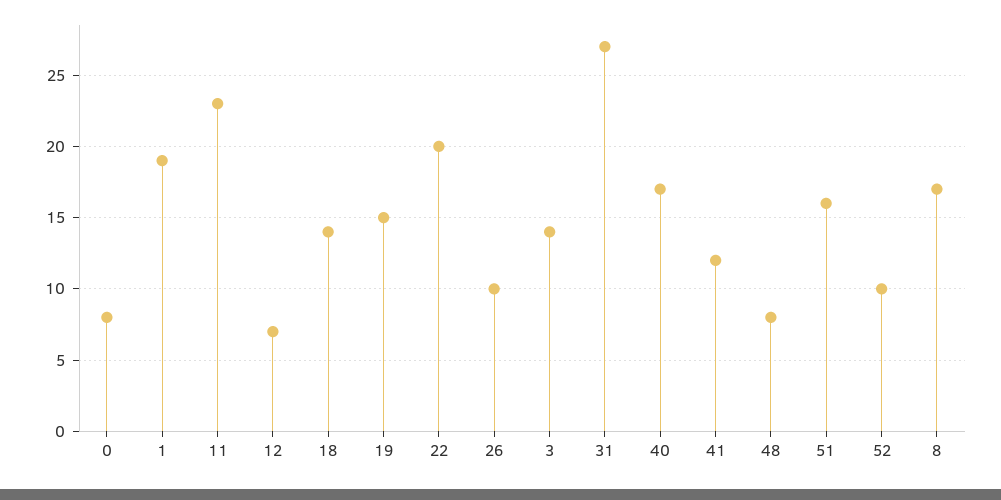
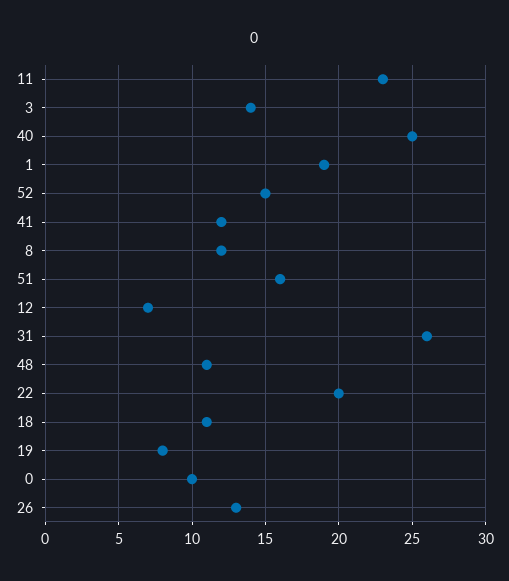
  {
-   "0": 8,
+   "0": 10,
    "1": 19,
    "11": 23,
    "12": 7,
-   "18": 14,
+   "18": 11,
-   "19": 15,
+   "19": 8,
    "22": 20,
-   "26": 10,
+   "26": 13,
    "3": 14,
-   "31": 27,
+   "31": 26,
-   "40": 17,
+   "40": 25,
    "41": 12,
-   "48": 8,
+   "48": 11,
    "51": 16,
-   "52": 10,
+   "52": 15,
-   "8": 17
+   "8": 12
  }

